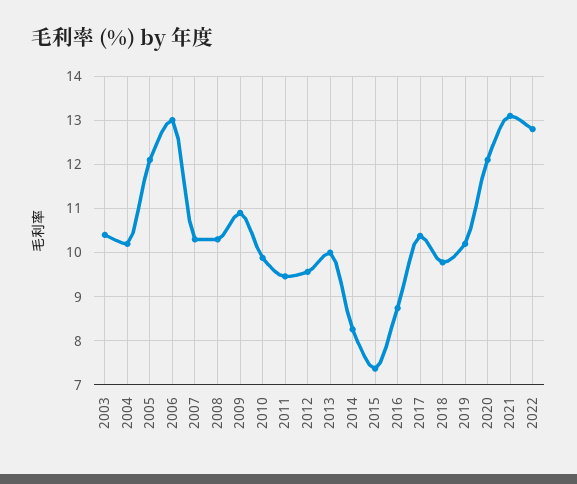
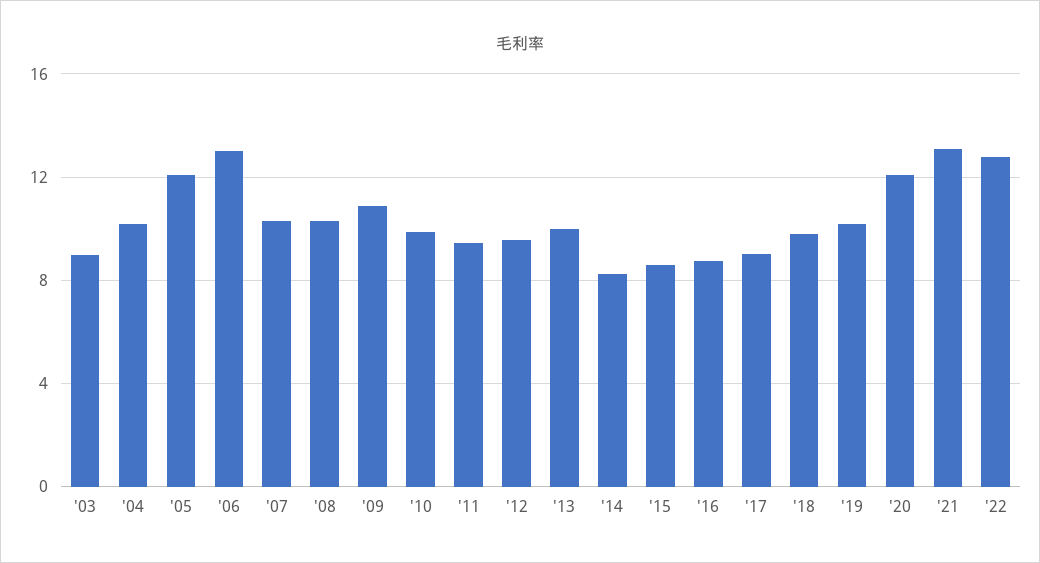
  {
-   "2003": 10.4,
+   "2003": 9,
    "2004": 10.2,
    "2005": 12.2,
    "2006": 13,
    "2007": 10.4,
    "2008": 10.4,
    "2009": 11,
    "2010": 9.8,
    "2011": 9.4,
    "2012": 9.6,
    "2013": 10,
    "2014": 8.2,
-   "2015": 7.4,
+   "2015": 8.5,
    "2016": 8.8,
-   "2017": 10.4,
+   "2017": 9,
    "2018": 9.8,
    "2019": 10.2,
    "2020": 12.2,
    "2021": 13.2,
    "2022": 12.8
  }

